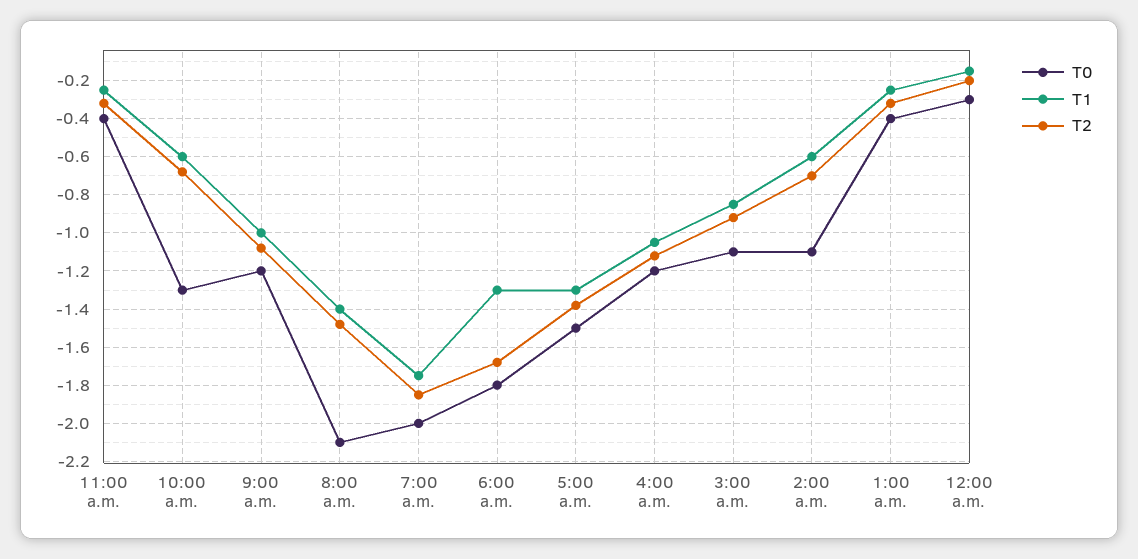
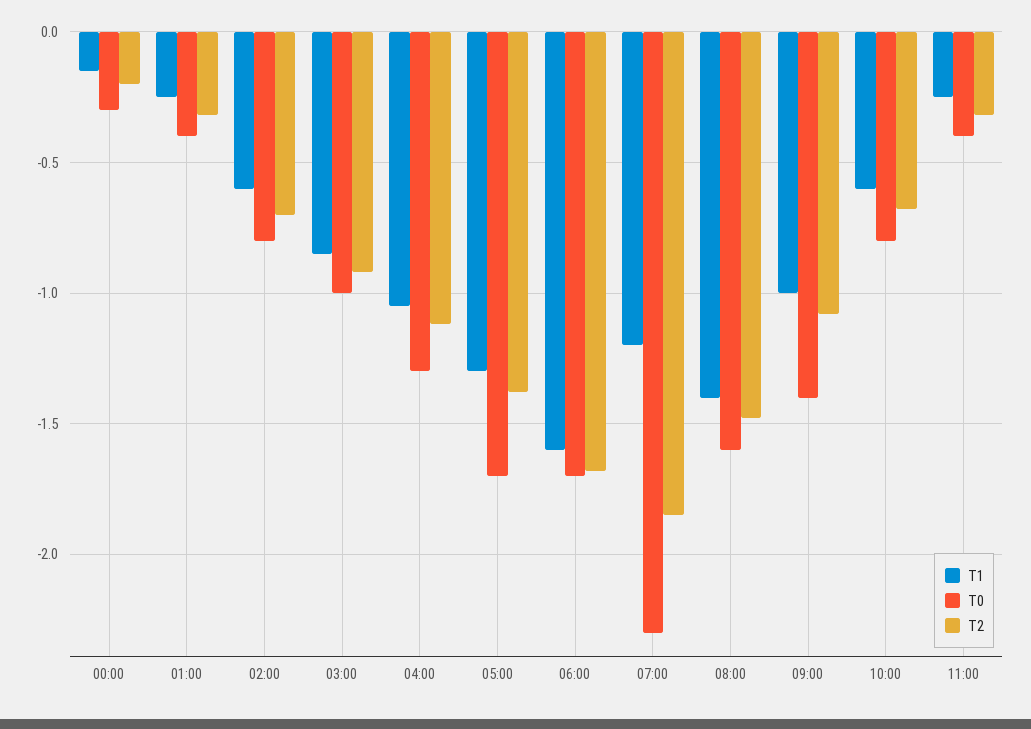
  {
    "T0": {
      "11:00 a.m.": -0.4,
-     "10:00 a.m.": -1.3,
+     "10:00 a.m.": -0.8,
-     "9:00 a.m.": -1.2,
+     "9:00 a.m.": -1.4,
-     "8:00 a.m.": -2.1,
+     "8:00 a.m.": -1.6,
-     "7:00 a.m.": -2,
+     "7:00 a.m.": -2.3,
-     "6:00 a.m.": -1.8,
+     "6:00 a.m.": -1.7,
-     "5:00 a.m.": -1.5,
+     "5:00 a.m.": -1.7,
-     "4:00 a.m.": -1.2,
+     "4:00 a.m.": -1.3,
-     "3:00 a.m.": -1.1,
+     "3:00 a.m.": -1,
-     "2:00 a.m.": -1.1,
+     "2:00 a.m.": -0.8,
      "1:00 a.m.": -0.4,
      "12:00 a.m.": -0.3
    },
    "T1": {
      "11:00 a.m.": -0.25,
      "10:00 a.m.": -0.6,
      "9:00 a.m.": -1,
      "8:00 a.m.": -1.4,
-     "7:00 a.m.": -1.75,
+     "7:00 a.m.": -1.2,
-     "6:00 a.m.": -1.3,
+     "6:00 a.m.": -1.6,
      "5:00 a.m.": -1.3,
      "4:00 a.m.": -1.05,
      "3:00 a.m.": -0.85,
      "2:00 a.m.": -0.6,
      "1:00 a.m.": -0.25,
      "12:00 a.m.": -0.15
    },
    "T2": {
      "11:00 a.m.": -0.3,
      "10:00 a.m.": -0.7,
      "9:00 a.m.": -1.1,
      "8:00 a.m.": -1.5,
      "7:00 a.m.": -1.85,
      "6:00 a.m.": -1.7,
      "5:00 a.m.": -1.4,
      "4:00 a.m.": -1.1,
      "3:00 a.m.": -0.9,
      "2:00 a.m.": -0.7,
      "1:00 a.m.": -0.3,
      "12:00 a.m.": -0.2
    }
  }

